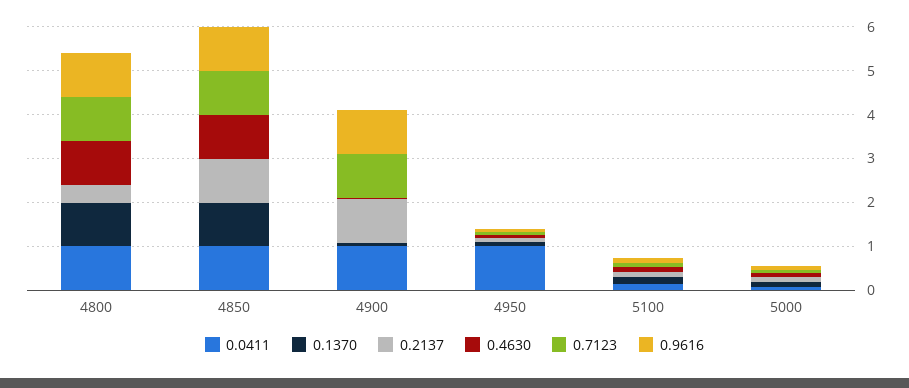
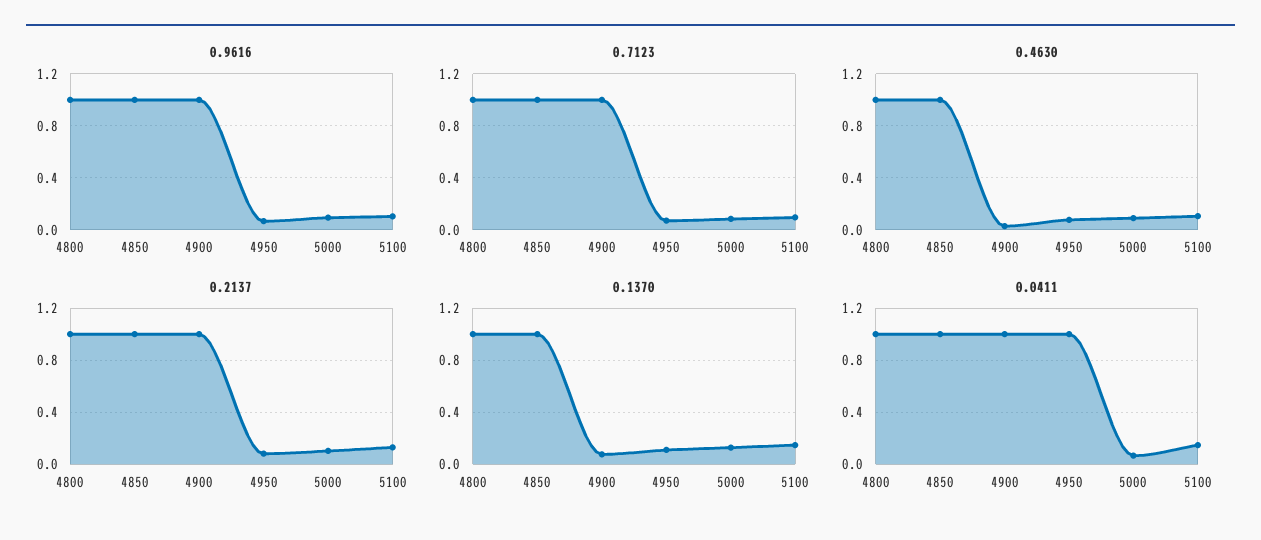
  {
    "0.0411": {
      "4800": 1,
      "4850": 1,
      "4900": 1,
      "4950": 1,
      "5100": 0.15,
      "5000": 0.05
    },
    "0.1370": {
      "4800": 1,
      "4850": 1,
      "4900": 0.1,
      "4950": 0.1,
      "5100": 0.15,
      "5000": 0.15
    },
    "0.2137": {
-     "4800": 0.4,
+     "4800": 1,
      "4850": 1,
      "4900": 1,
      "4950": 0.1,
      "5100": 0.15,
      "5000": 0.1
    },
    "0.4630": {
      "4800": 1,
      "4850": 1,
      "4900": 0.05,
      "4950": 0.1,
      "5100": 0.1,
      "5000": 0.1
    },
    "0.7123": {
      "4800": 1,
      "4850": 1,
      "4900": 1,
      "4950": 0.05,
      "5100": 0.1,
      "5000": 0.1
    },
    "0.9616": {
      "4800": 1,
      "4850": 1,
      "4900": 1,
      "4950": 0.05,
      "5100": 0.1,
      "5000": 0.1
    }
  }

